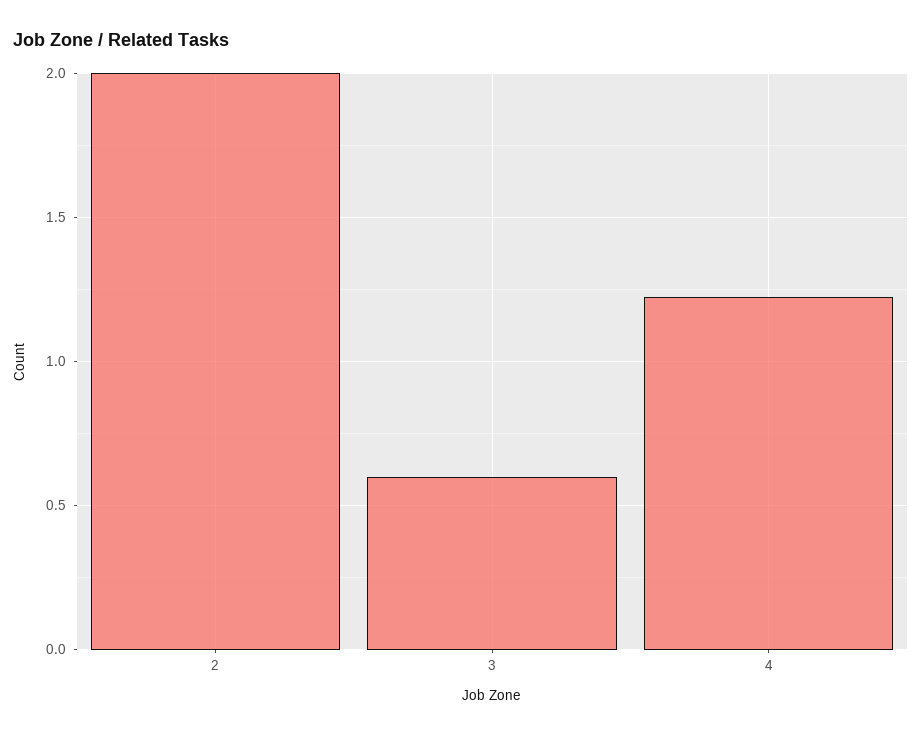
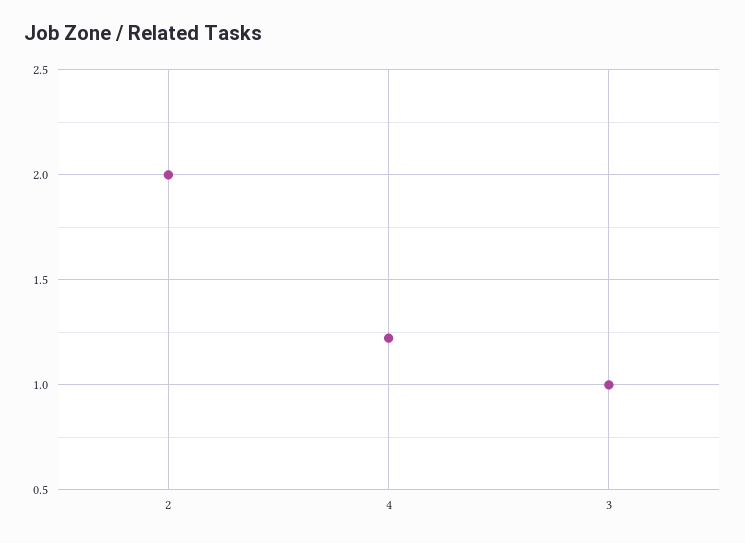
  {
    "2": 2,
-   "3": 0.6,
+   "3": 1,
    "4": 1.2
  }

